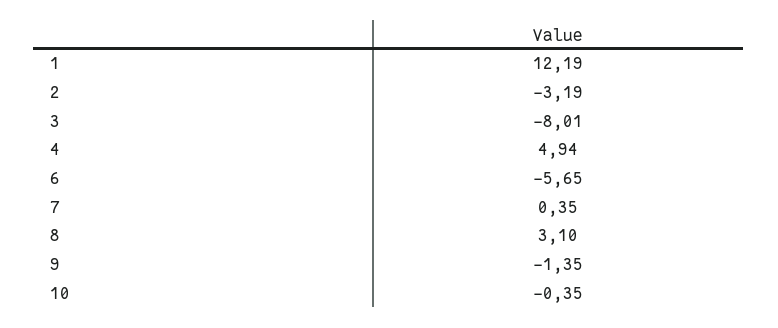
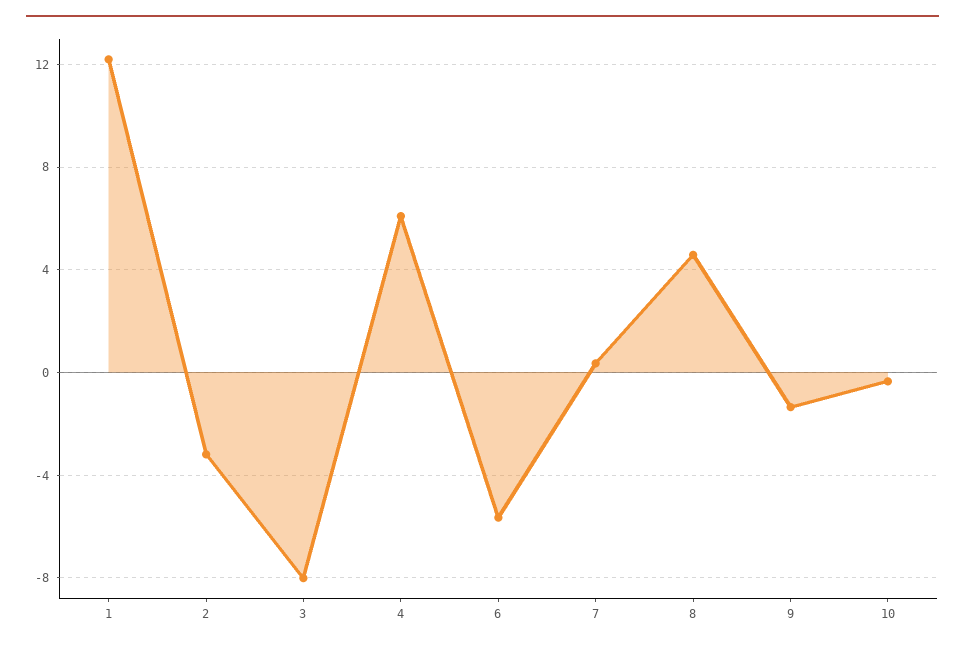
  {
    "1": 12.19,
    "2": -3.19,
    "3": -8.01,
-   "4": 4.94,
+   "4": 6,
    "6": -5.65,
    "7": 0.35,
-   "8": 3.1,
+   "8": 4.5,
    "9": -1.35,
    "10": -0.35
  }

